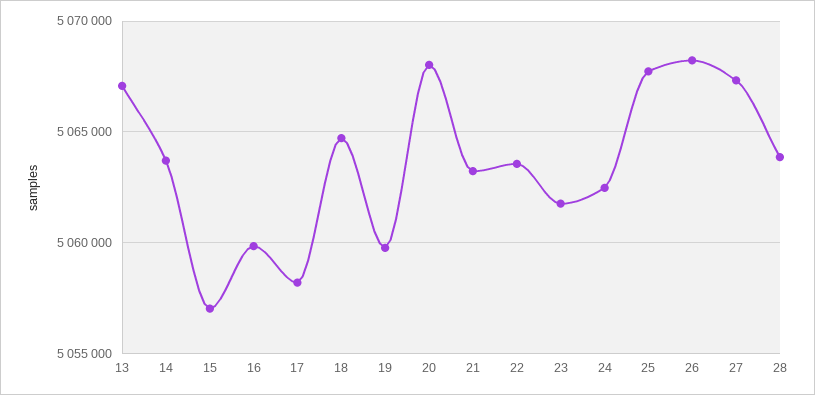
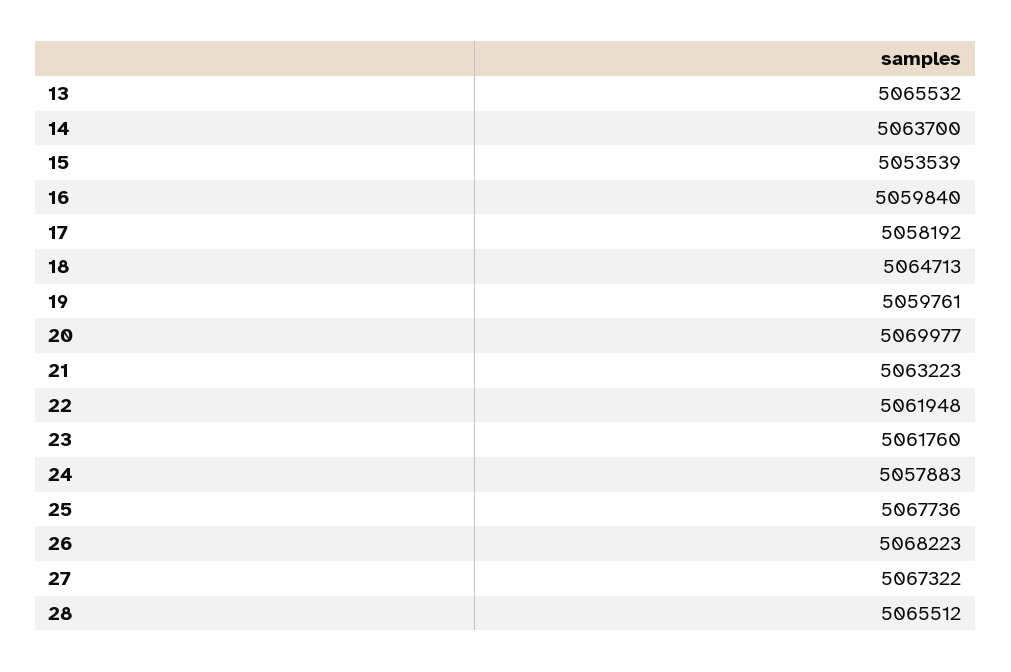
  {
-   "13": 5067000,
+   "13": 5065532,
    "14": 5063700,
-   "15": 5057000,
+   "15": 5053539,
    "16": 5059840,
    "17": 5058192,
    "18": 5064713,
    "19": 5059761,
-   "20": 5068000,
+   "20": 5069977,
    "21": 5063223,
-   "22": 5063500,
+   "22": 5061948,
    "23": 5061760,
-   "24": 5062500,
+   "24": 5057883,
    "25": 5067736,
    "26": 5068223,
    "27": 5067322,
-   "28": 5064000
+   "28": 5065512
  }

